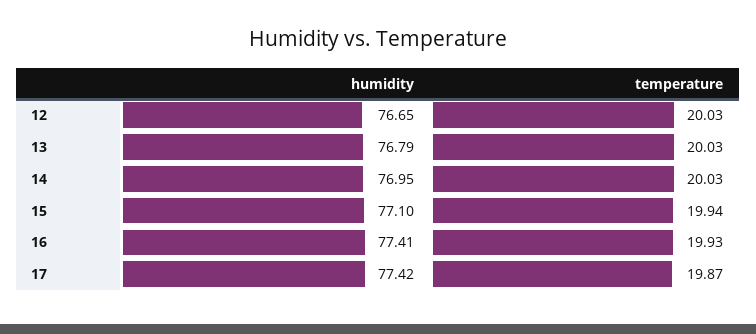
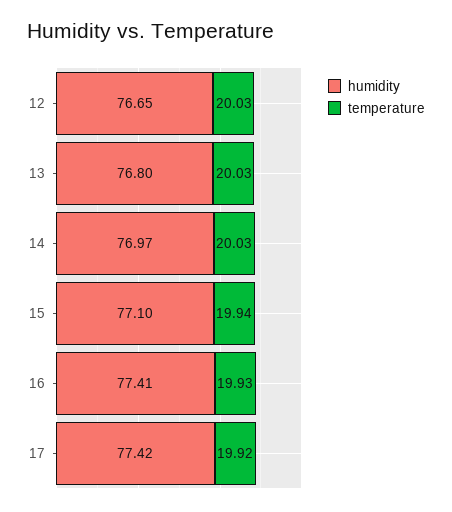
  {
    "humidity": {
      "12": 76.65,
-     "13": 76.79,
+     "13": 76.8,
-     "14": 76.95,
+     "14": 76.97,
      "15": 77.1,
      "16": 77.41,
      "17": 77.42
    },
    "temperature": {
      "12": 20.03,
      "13": 20.03,
      "14": 20.03,
      "15": 19.94,
      "16": 19.93,
-     "17": 19.87
+     "17": 19.92
    }
  }

